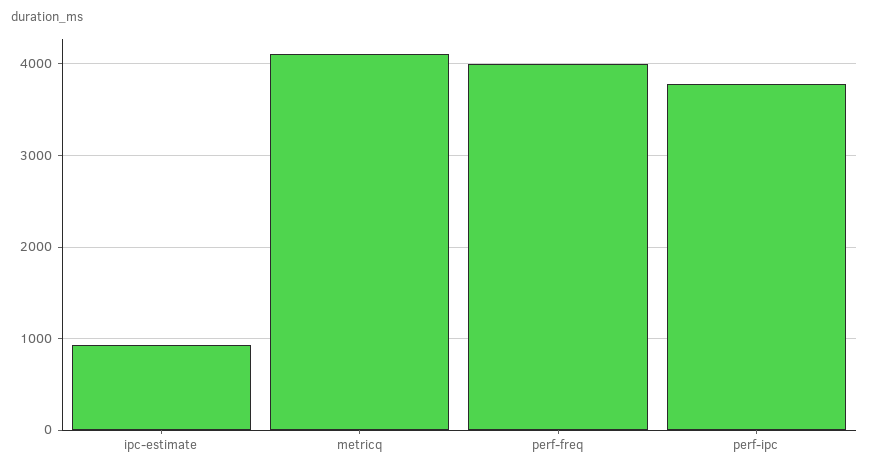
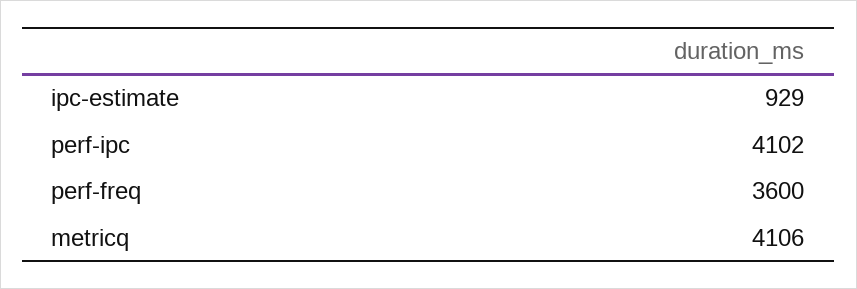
  {
    "ipc-estimate": 929,
    "metricq": 4106,
-   "perf-freq": 4000,
+   "perf-freq": 3600,
-   "perf-ipc": 3800
+   "perf-ipc": 4102
  }

